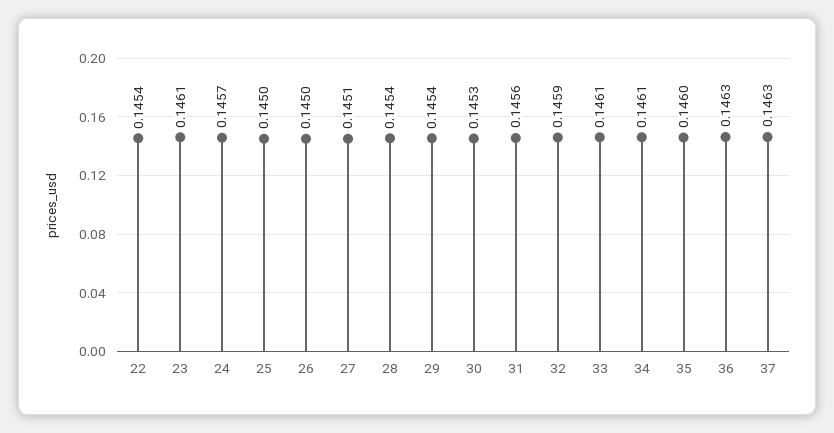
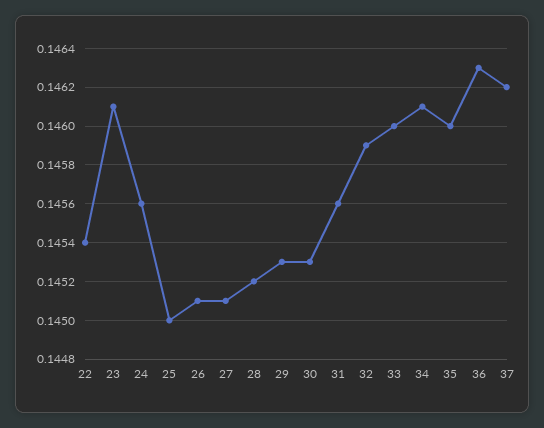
  {
    "22": 0.1454,
    "23": 0.1461,
-   "24": 0.1457,
+   "24": 0.1456,
    "25": 0.145,
-   "26": 0.145,
+   "26": 0.1451,
    "27": 0.1451,
-   "28": 0.1454,
+   "28": 0.1452,
-   "29": 0.1454,
+   "29": 0.1453,
    "30": 0.1453,
    "31": 0.1456,
    "32": 0.1459,
-   "33": 0.1461,
+   "33": 0.146,
    "34": 0.1461,
    "35": 0.146,
    "36": 0.1463,
-   "37": 0.1463
+   "37": 0.1462
  }

